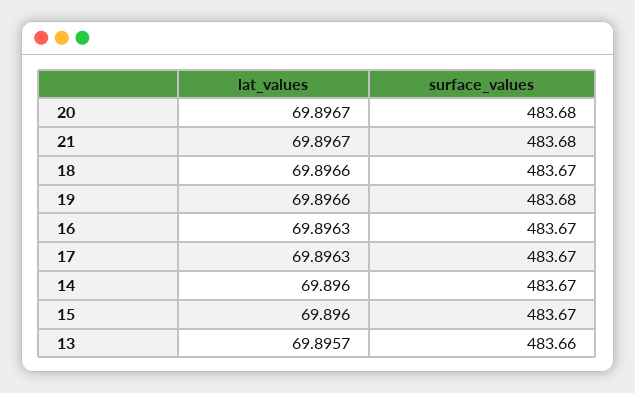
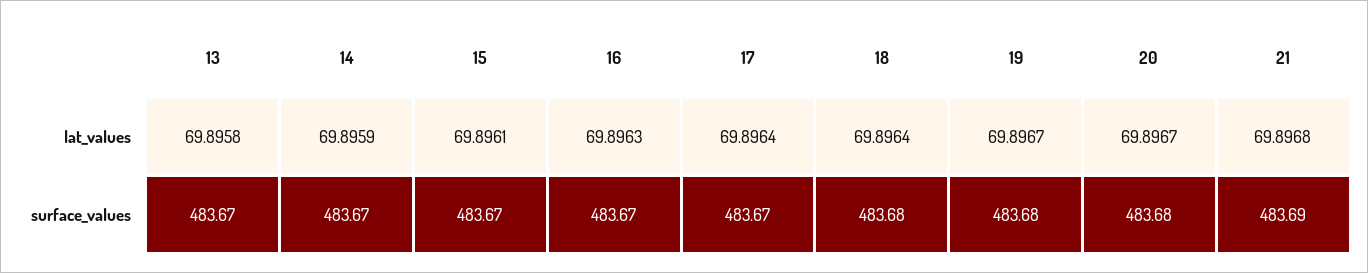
  {
    "lat_values": {
      "20": 69.8967,
-     "21": 69.8967,
+     "21": 69.8968,
-     "18": 69.8966,
+     "18": 69.8964,
-     "19": 69.8966,
+     "19": 69.8967,
      "16": 69.8963,
-     "17": 69.8963,
+     "17": 69.8964,
-     "14": 69.896,
+     "14": 69.8959,
-     "15": 69.896,
+     "15": 69.8961,
-     "13": 69.8957
+     "13": 69.8958
    },
    "surface_values": {
      "20": 483.68,
-     "21": 483.68,
+     "21": 483.69,
-     "18": 483.67,
+     "18": 483.68,
      "19": 483.68,
      "16": 483.67,
      "17": 483.67,
      "14": 483.67,
      "15": 483.67,
-     "13": 483.66
+     "13": 483.67
    }
  }

